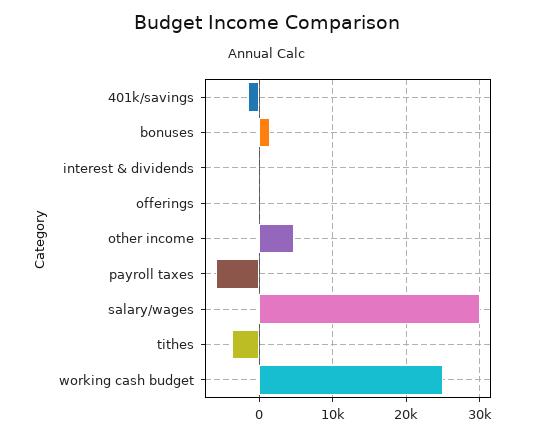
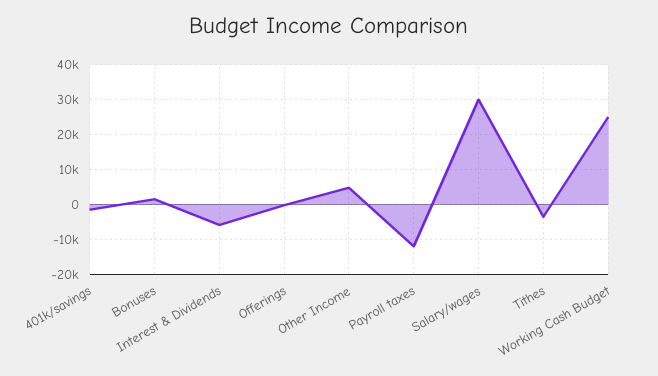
  {
    "401k/savings": -1000,
    "bonuses": 2000,
-   "interest & dividends": 0,
+   "interest & dividends": -6000,
    "offerings": 0,
    "other income": 5000,
-   "payroll taxes": -6000,
+   "payroll taxes": -12000,
    "salary/wages": 30000,
    "tithes": -4000,
    "working cash budget": 25000
  }

